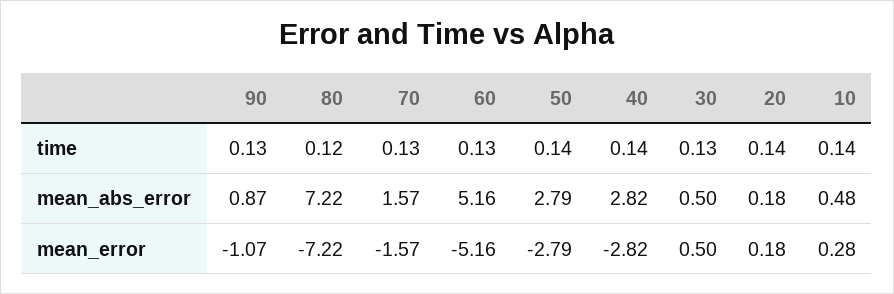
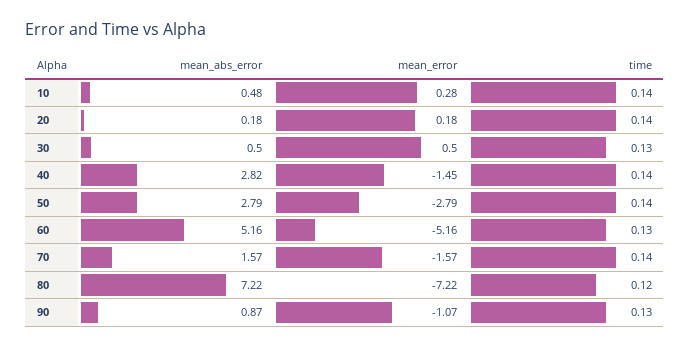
  {
    "90": {
      "time": 0.13,
      "mean_abs_error": 0.87,
      "mean_error": -1.07
    },
    "80": {
      "time": 0.12,
      "mean_abs_error": 7.22,
      "mean_error": -7.22
    },
    "70": {
-     "time": 0.13,
+     "time": 0.14,
      "mean_abs_error": 1.57,
      "mean_error": -1.57
    },
    "60": {
      "time": 0.13,
      "mean_abs_error": 5.16,
      "mean_error": -5.16
    },
    "50": {
      "time": 0.14,
      "mean_abs_error": 2.79,
      "mean_error": -2.79
    },
    "40": {
      "time": 0.14,
      "mean_abs_error": 2.82,
-     "mean_error": -2.82
+     "mean_error": -1.45
    },
    "30": {
      "time": 0.13,
      "mean_abs_error": 0.5,
      "mean_error": 0.5
    },
    "20": {
      "time": 0.14,
      "mean_abs_error": 0.18,
      "mean_error": 0.18
    },
    "10": {
      "time": 0.14,
      "mean_abs_error": 0.48,
      "mean_error": 0.28
    }
  }

